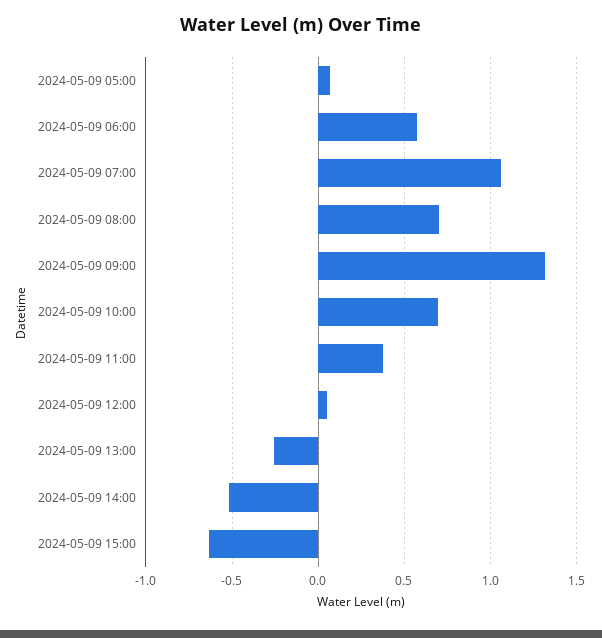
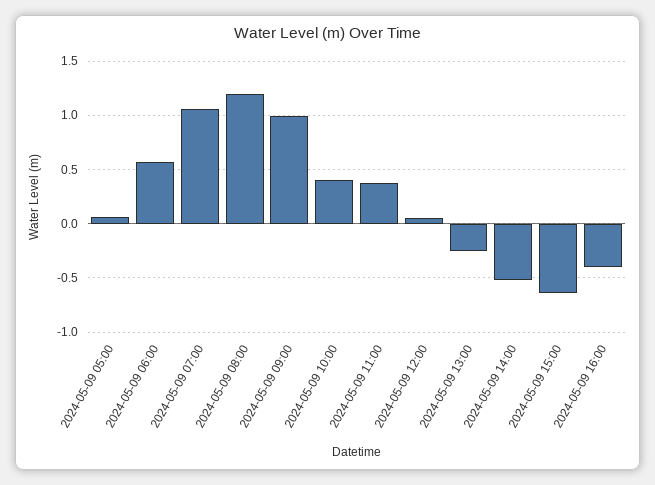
  {
    "2024-05-09 05:00": 0.05,
    "2024-05-09 06:00": 0.55,
    "2024-05-09 07:00": 1.05,
-   "2024-05-09 08:00": 0.7,
+   "2024-05-09 08:00": 1.2,
-   "2024-05-09 09:00": 1.3,
+   "2024-05-09 09:00": 1,
-   "2024-05-09 10:00": 0.7,
+   "2024-05-09 10:00": 0.4,
    "2024-05-09 11:00": 0.4,
    "2024-05-09 12:00": 0.05,
    "2024-05-09 13:00": -0.25,
    "2024-05-09 14:00": -0.5,
-   "2024-05-09 15:00": -0.65
+   "2024-05-09 15:00": -0.65,
+   "2024-05-09 16:00": -0.4
  }

